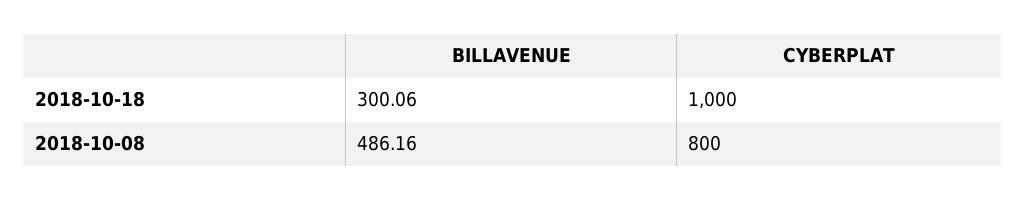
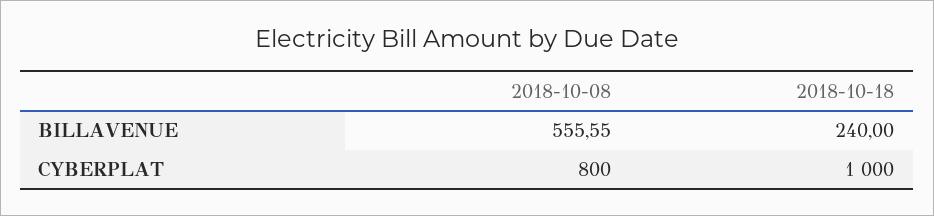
  {
    "BILLAVENUE": {
-     "2018-10-18": 300.06,
+     "2018-10-18": 240,
-     "2018-10-08": 486.16
+     "2018-10-08": 555.55
    },
    "CYBERPLAT": {
      "2018-10-18": 1000,
      "2018-10-08": 800
    }
  }

